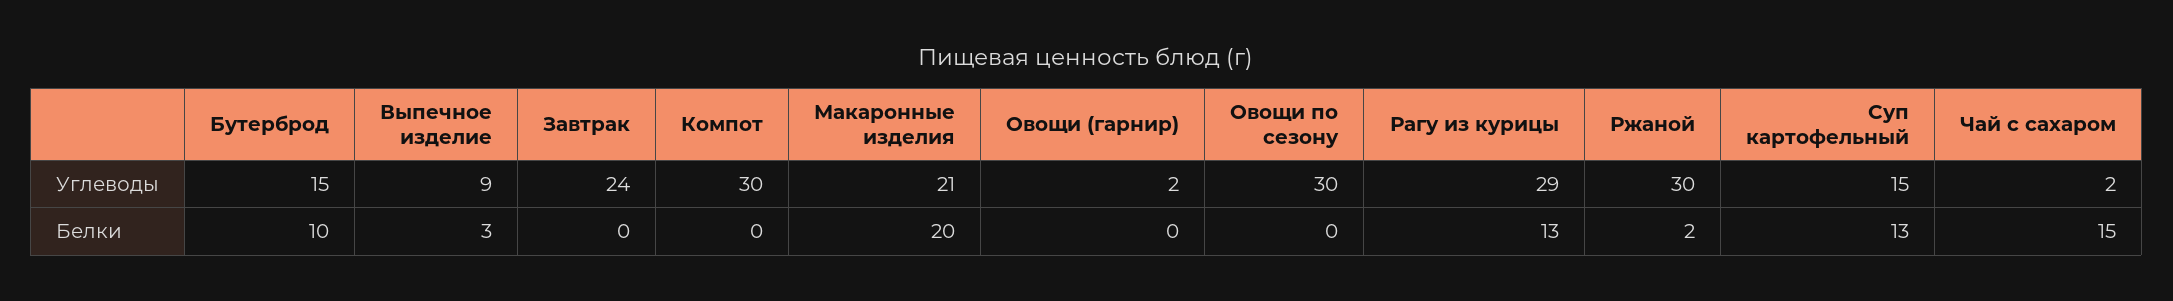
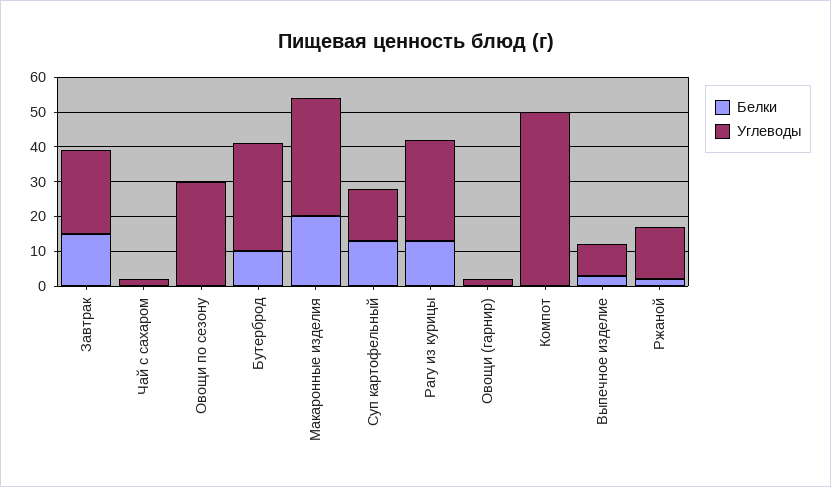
  {
    "Углеводы": {
-     "Бутерброд": 15,
+     "Бутерброд": 30,
      "Выпечное изделие": 9,
      "Завтрак": 24,
-     "Компот": 30,
+     "Компот": 50,
-     "Макаронные изделия": 21,
+     "Макаронные изделия": 35,
      "Овощи (гарнир)": 2,
      "Овощи по сезону": 30,
      "Рагу из курицы": 29,
-     "Ржаной": 30,
+     "Ржаной": 15,
      "Суп картофельный": 15,
      "Чай с сахаром": 2
    },
    "Белки": {
      "Бутерброд": 10,
      "Выпечное изделие": 3,
-     "Завтрак": 0,
+     "Завтрак": 15,
      "Компот": 0,
      "Макаронные изделия": 20,
      "Овощи (гарнир)": 0,
      "Овощи по сезону": 0,
      "Рагу из курицы": 13,
      "Ржаной": 2,
      "Суп картофельный": 13,
-     "Чай с сахаром": 15
+     "Чай с сахаром": 0
    }
  }

